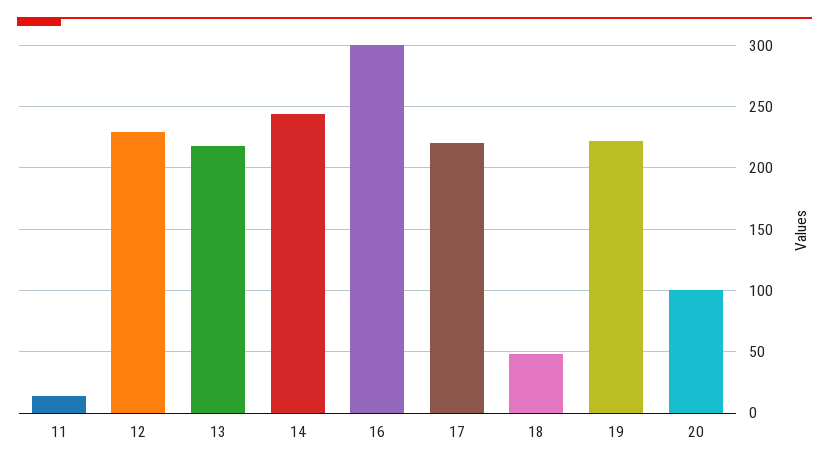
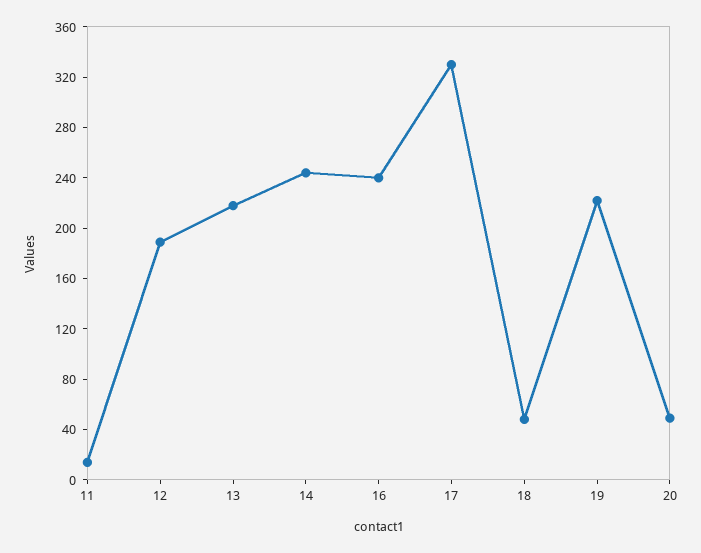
  {
    "11": 15,
-   "12": 230,
+   "12": 190,
    "13": 220,
    "14": 245,
-   "16": 300,
+   "16": 240,
-   "17": 220,
+   "17": 330,
    "18": 50,
    "19": 220,
-   "20": 100
+   "20": 50
  }

